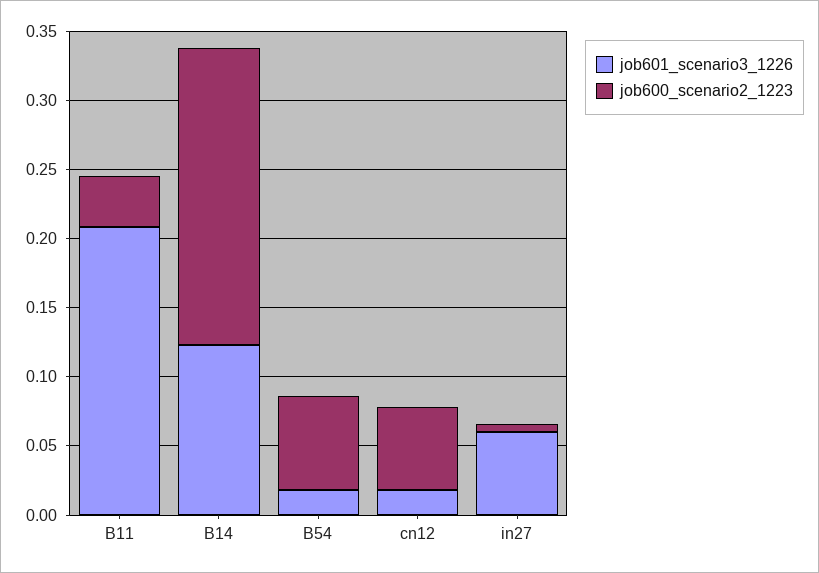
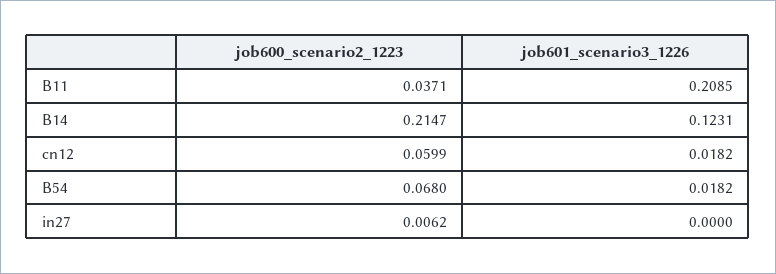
  {
    "job601_scenario3_1226": {
      "B11": 0.2085,
      "B14": 0.1231,
      "B54": 0.0182,
      "cn12": 0.0182,
-     "in27": 0.06
+     "in27": 0
    },
    "job600_scenario2_1223": {
      "B11": 0.0371,
      "B14": 0.2147,
      "B54": 0.068,
      "cn12": 0.0599,
      "in27": 0.0062
    }
  }

